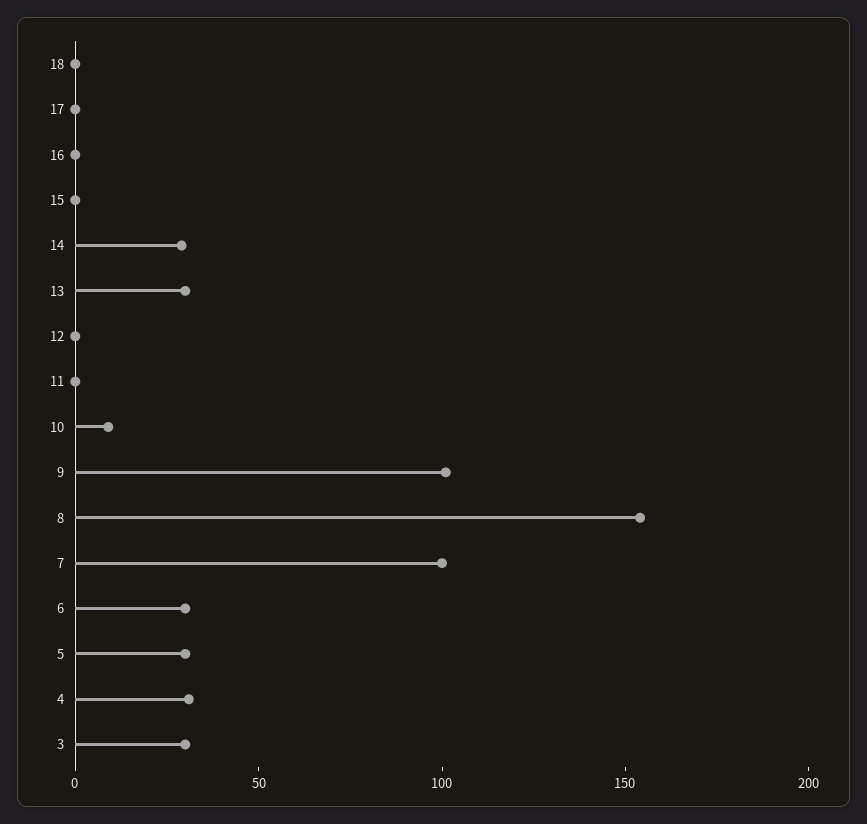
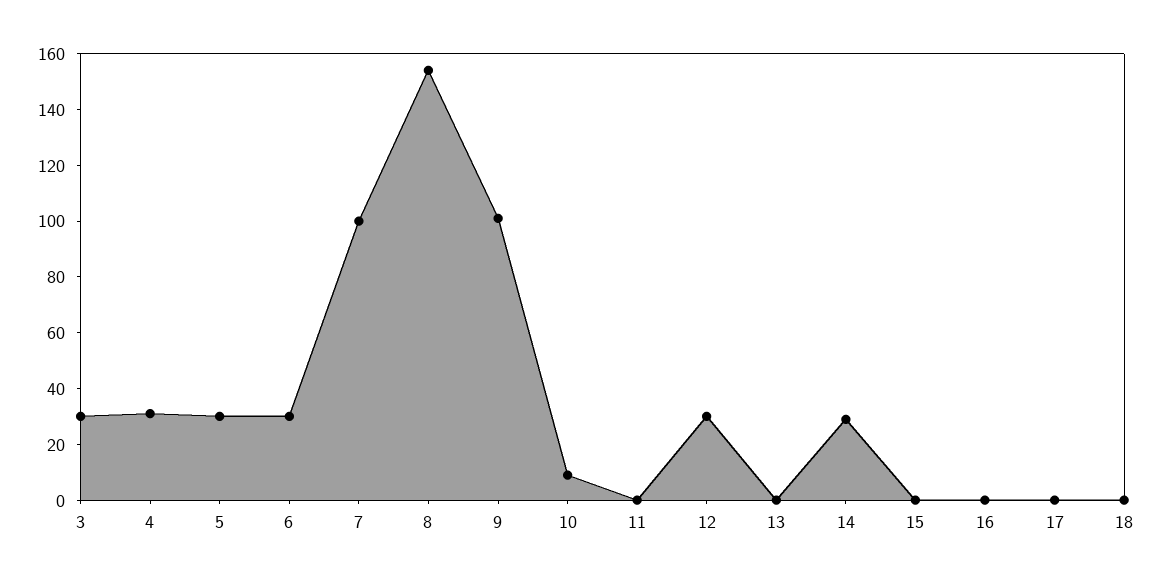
  {
    "18": 0,
    "17": 0,
    "16": 0,
    "15": 0,
    "14": 30,
-   "13": 30,
+   "13": 0,
-   "12": 0,
+   "12": 30,
    "11": 0,
    "10": 10,
    "9": 100,
    "8": 155,
    "7": 100,
    "6": 30,
    "5": 30,
    "4": 30,
    "3": 30
  }

